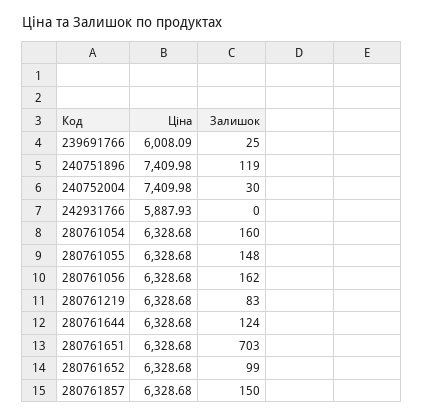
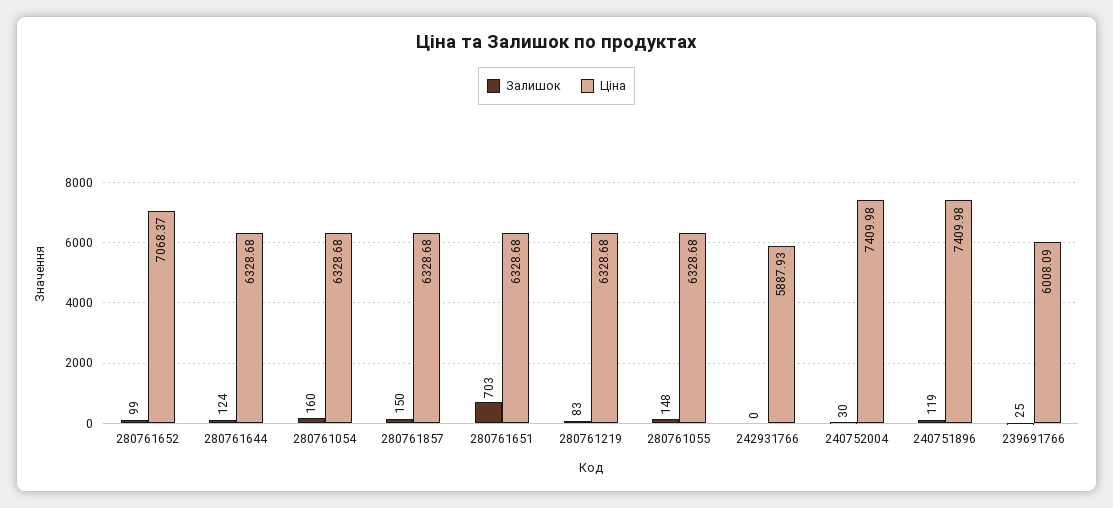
  {
    "Ціна": {
      "239691766": 6008.09,
      "240751896": 7409.98,
      "240752004": 7409.98,
      "242931766": 5887.93,
      "280761054": 6328.68,
      "280761055": 6328.68,
-     "280761056": 6328.68,
      "280761219": 6328.68,
      "280761644": 6328.68,
      "280761651": 6328.68,
-     "280761652": 6328.68,
+     "280761652": 7068.37,
      "280761857": 6328.68
    },
    "Залишок": {
      "239691766": 25,
      "240751896": 119,
      "240752004": 30,
      "242931766": 0,
      "280761054": 160,
      "280761055": 148,
-     "280761056": 162,
      "280761219": 83,
      "280761644": 124,
      "280761651": 703,
      "280761652": 99,
      "280761857": 150
    }
  }

